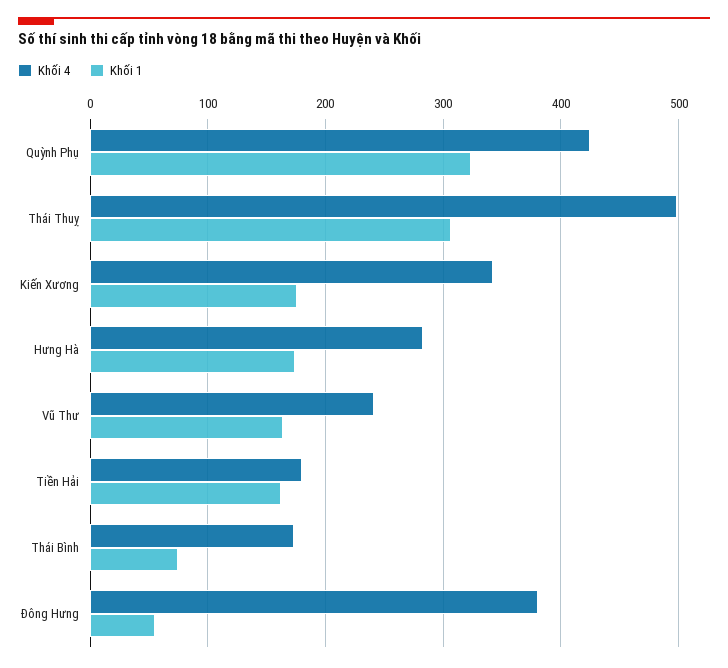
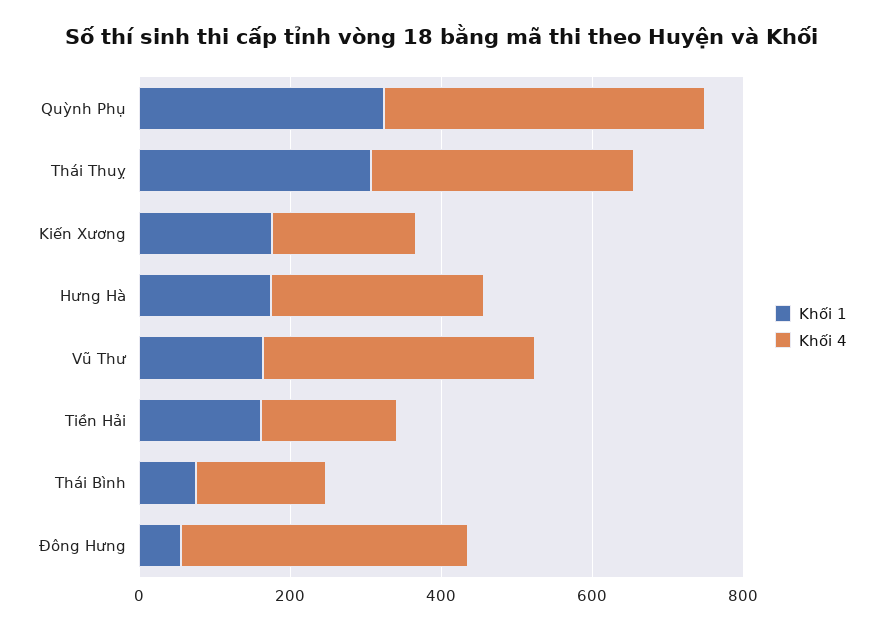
  {
    "Khối 4": {
      "Quỳnh Phụ": 430,
-     "Thái Thuỵ": 500,
+     "Thái Thuỵ": 350,
-     "Kiến Xương": 340,
+     "Kiến Xương": 200,
      "Hưng Hà": 280,
-     "Vũ Thư": 240,
+     "Vũ Thư": 350,
      "Tiền Hải": 180,
      "Thái Bình": 170,
      "Đông Hưng": 380
    },
    "Khối 1": {
      "Quỳnh Phụ": 320,
      "Thái Thuỵ": 310,
      "Kiến Xương": 180,
      "Hưng Hà": 170,
      "Vũ Thư": 160,
      "Tiền Hải": 160,
      "Thái Bình": 80,
      "Đông Hưng": 60
    }
  }

